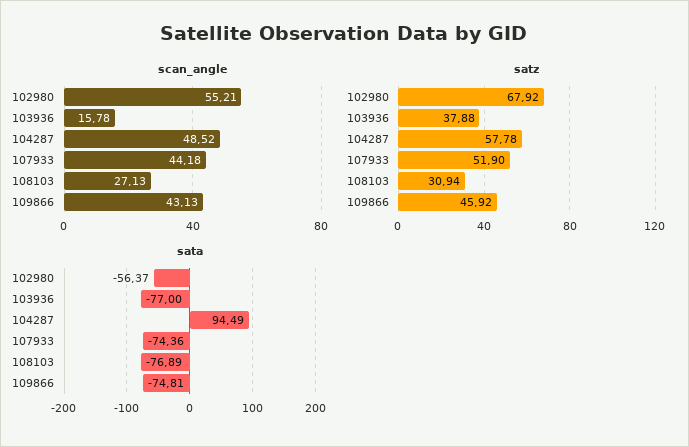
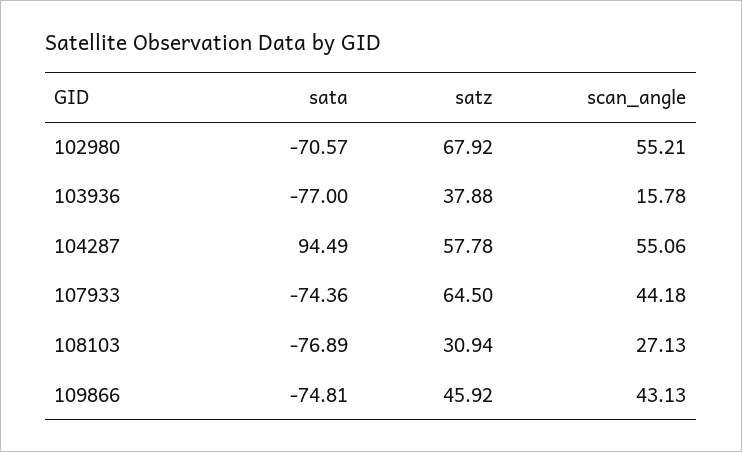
  {
    "scan_angle": {
      "102980": 55.21,
      "103936": 15.78,
-     "104287": 48.52,
+     "104287": 55.06,
      "107933": 44.18,
      "108103": 27.13,
      "109866": 43.13
    },
    "satz": {
      "102980": 67.92,
      "103936": 37.88,
      "104287": 57.78,
-     "107933": 51.9,
+     "107933": 64.5,
      "108103": 30.94,
      "109866": 45.92
    },
    "sata": {
-     "102980": -56.37,
+     "102980": -70.57,
      "103936": -77,
      "104287": 94.49,
      "107933": -74.36,
      "108103": -76.89,
      "109866": -74.81
    }
  }

